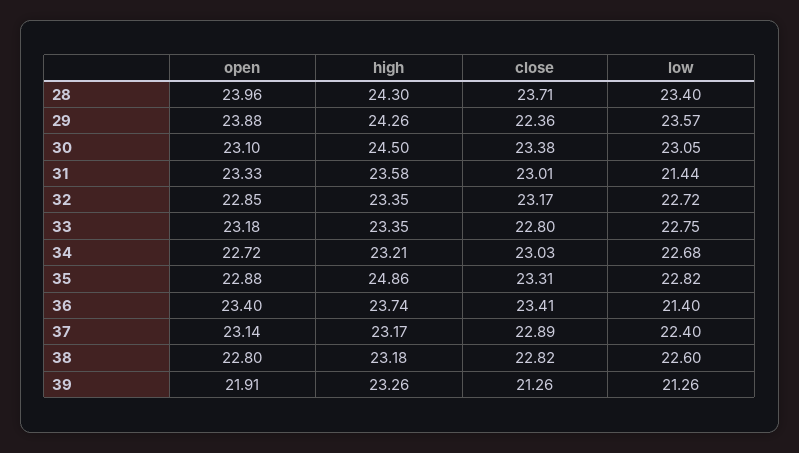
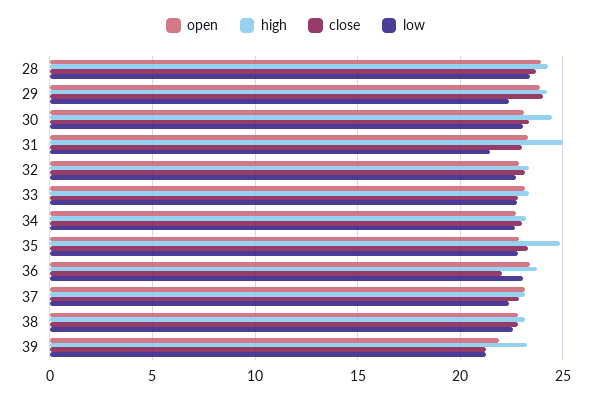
  {
    "open": {
      "28": 23.96,
      "29": 23.88,
      "30": 23.1,
      "31": 23.33,
      "32": 22.85,
      "33": 23.18,
      "34": 22.72,
      "35": 22.88,
      "36": 23.4,
      "37": 23.14,
      "38": 22.8,
      "39": 21.91
    },
    "high": {
      "28": 24.3,
      "29": 24.26,
      "30": 24.5,
-     "31": 23.58,
+     "31": 25,
      "32": 23.35,
      "33": 23.35,
      "34": 23.21,
      "35": 24.86,
      "36": 23.74,
      "37": 23.17,
      "38": 23.18,
      "39": 23.26
    },
    "close": {
      "28": 23.71,
-     "29": 22.36,
+     "29": 24,
      "30": 23.38,
      "31": 23.01,
      "32": 23.17,
      "33": 22.8,
      "34": 23.03,
      "35": 23.31,
-     "36": 23.41,
+     "36": 22,
      "37": 22.89,
      "38": 22.82,
      "39": 21.26
    },
    "low": {
      "28": 23.4,
-     "29": 23.57,
+     "29": 22.5,
      "30": 23.05,
      "31": 21.44,
      "32": 22.72,
      "33": 22.75,
      "34": 22.68,
      "35": 22.82,
-     "36": 21.4,
+     "36": 23,
      "37": 22.4,
      "38": 22.6,
      "39": 21.26
    }
  }

